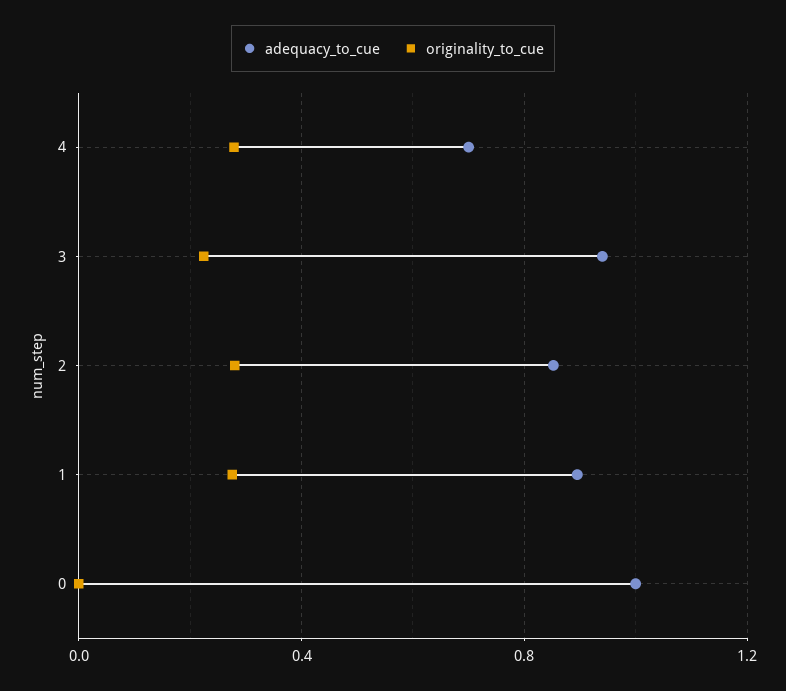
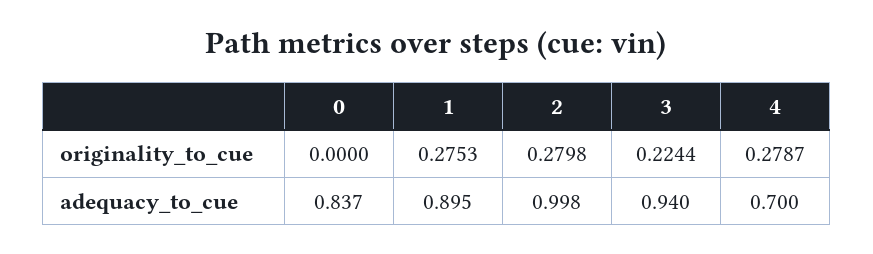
  {
    "adequacy_to_cue": {
      "4": 0.7,
      "3": 0.94,
-     "2": 0.85,
+     "2": 0.998,
      "1": 0.895,
-     "0": 1
+     "0": 0.837
    },
    "originality_to_cue": {
      "4": 0.2787,
      "3": 0.2244,
      "2": 0.2798,
      "1": 0.2753,
      "0": 0
    }
  }

